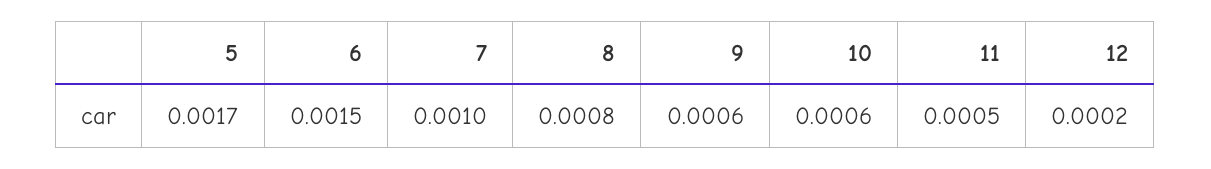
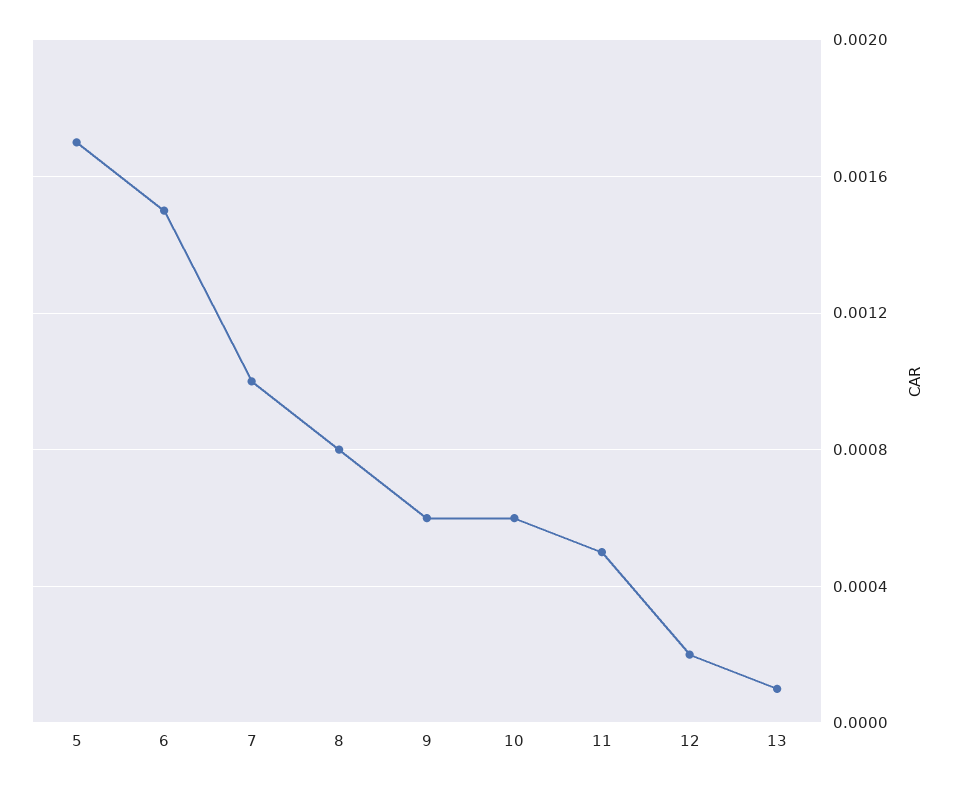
  {
    "5": 0.0017,
    "6": 0.0015,
    "7": 0.001,
    "8": 0.0008,
    "9": 0.0006,
    "10": 0.0006,
    "11": 0.0005,
-   "12": 0.0002
+   "12": 0.0002,
+   "13": 0.0001
  }

